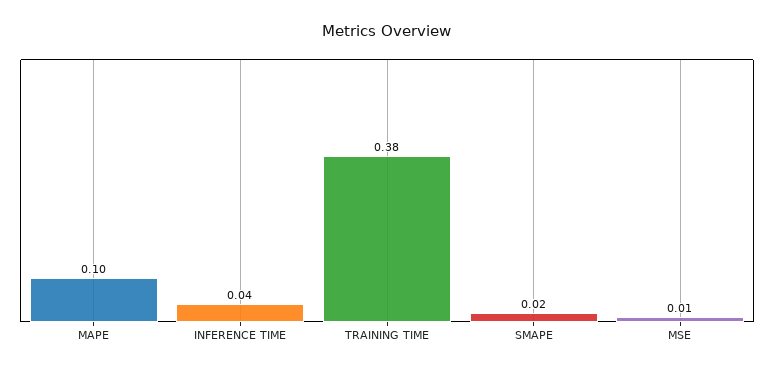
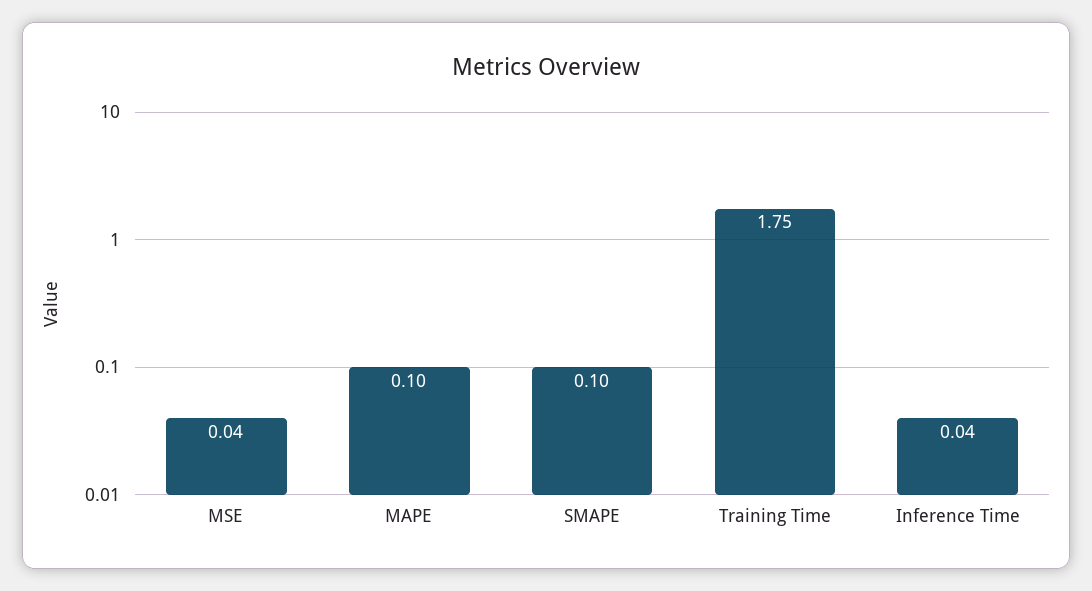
  {
    "MAPE": 0.1,
    "INFERENCE TIME": 0.04,
-   "TRAINING TIME": 0.38,
+   "TRAINING TIME": 1.75,
-   "SMAPE": 0.02,
+   "SMAPE": 0.1,
-   "MSE": 0.01
+   "MSE": 0.04
  }

